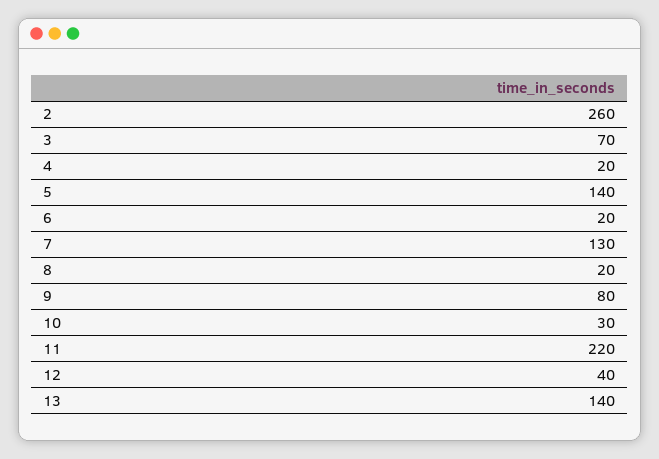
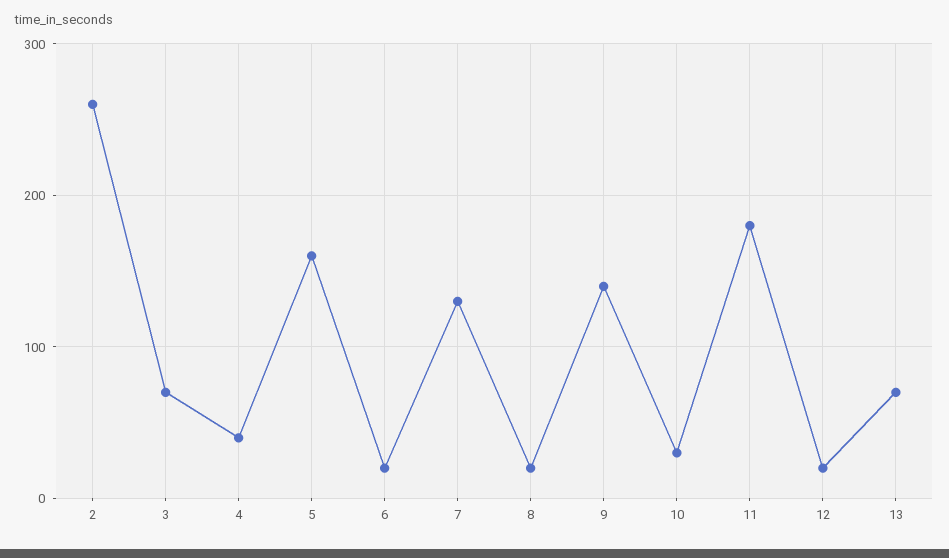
  {
    "2": 260,
    "3": 70,
-   "4": 20,
+   "4": 40,
-   "5": 140,
+   "5": 160,
    "6": 20,
    "7": 130,
    "8": 20,
-   "9": 80,
+   "9": 140,
    "10": 30,
-   "11": 220,
+   "11": 180,
-   "12": 40,
+   "12": 20,
-   "13": 140
+   "13": 70
  }

